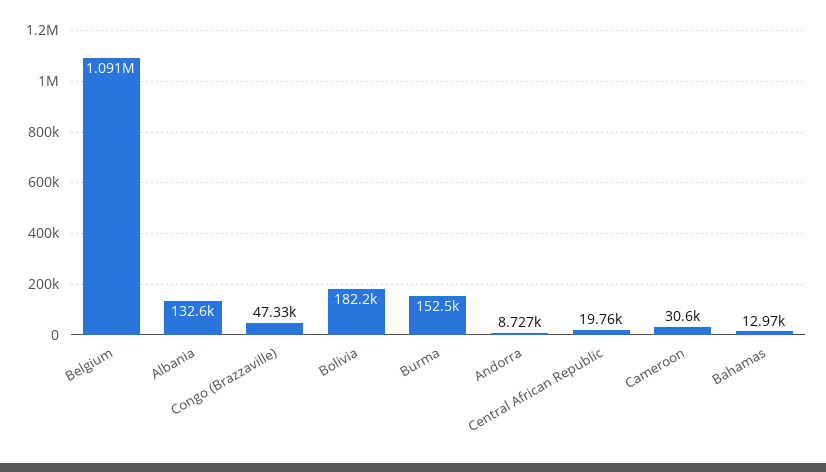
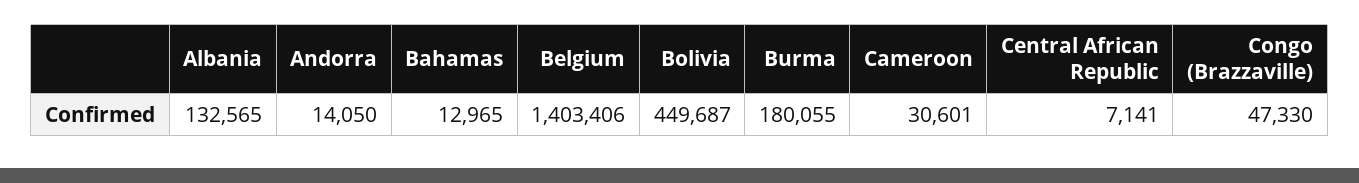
  {
-   "Belgium": 1091000,
+   "Belgium": 1403406,
    "Albania": 132565,
    "Congo (Brazzaville)": 47330,
-   "Bolivia": 182200,
+   "Bolivia": 449687,
-   "Burma": 152500,
+   "Burma": 180055,
-   "Andorra": 8727,
+   "Andorra": 14050,
-   "Central African Republic": 19760,
+   "Central African Republic": 7141,
    "Cameroon": 30601,
    "Bahamas": 12965
  }

